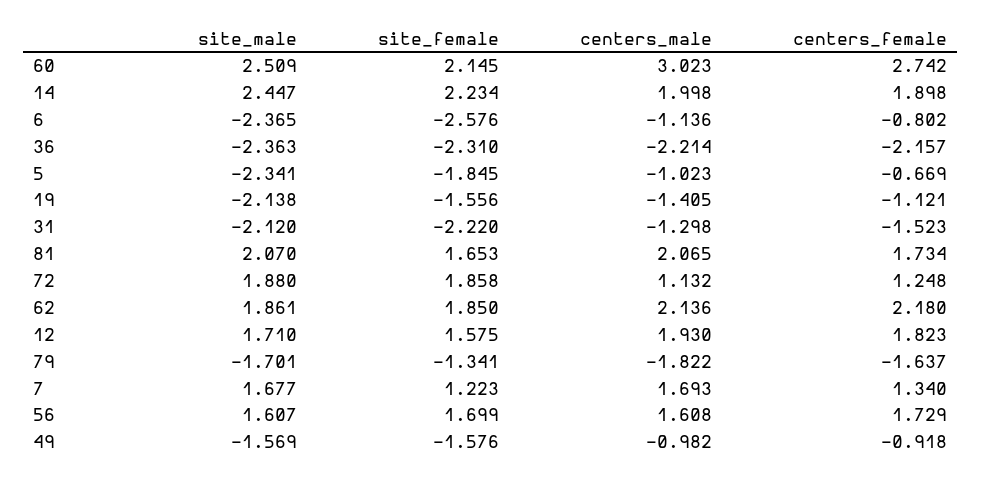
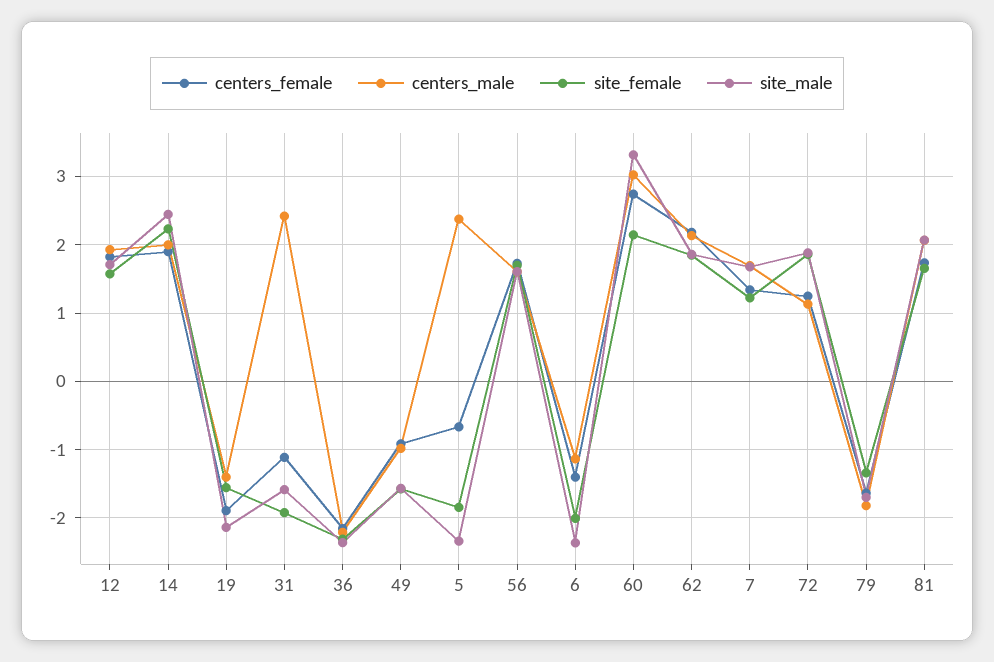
  {
    "site_male": {
-     "60": 2.509,
+     "60": 3.3,
      "14": 2.447,
      "6": -2.365,
      "36": -2.363,
      "5": -2.341,
      "19": -2.138,
-     "31": -2.12,
+     "31": -1.6,
      "81": 2.07,
      "72": 1.88,
      "62": 1.861,
      "12": 1.71,
      "79": -1.701,
      "7": 1.677,
      "56": 1.607,
      "49": -1.569
    },
    "site_female": {
      "60": 2.145,
      "14": 2.234,
-     "6": -2.576,
+     "6": -2,
      "36": -2.31,
      "5": -1.845,
      "19": -1.556,
-     "31": -2.22,
+     "31": -1.9,
      "81": 1.653,
      "72": 1.858,
      "62": 1.85,
      "12": 1.575,
      "79": -1.341,
      "7": 1.223,
      "56": 1.699,
      "49": -1.576
    },
    "centers_male": {
      "60": 3.023,
      "14": 1.998,
      "6": -1.136,
      "36": -2.214,
-     "5": -1.023,
+     "5": 2.4,
      "19": -1.405,
-     "31": -1.298,
+     "31": 2.4,
      "81": 2.065,
      "72": 1.132,
      "62": 2.136,
      "12": 1.93,
      "79": -1.822,
      "7": 1.693,
      "56": 1.608,
      "49": -0.982
    },
    "centers_female": {
      "60": 2.742,
      "14": 1.898,
-     "6": -0.802,
+     "6": -1.4,
      "36": -2.157,
      "5": -0.669,
-     "19": -1.121,
+     "19": -1.9,
-     "31": -1.523,
+     "31": -1.1,
      "81": 1.734,
      "72": 1.248,
      "62": 2.18,
      "12": 1.823,
      "79": -1.637,
      "7": 1.34,
      "56": 1.729,
      "49": -0.918
    }
  }

